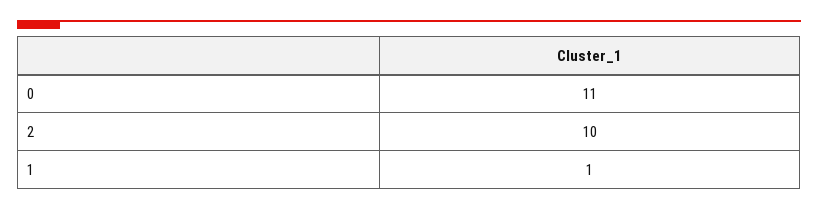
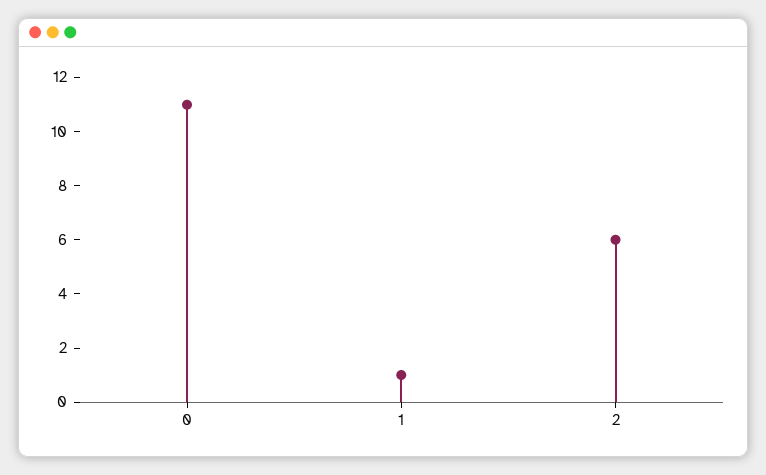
  {
    "0": 11,
-   "2": 10,
+   "2": 6,
    "1": 1
  }

